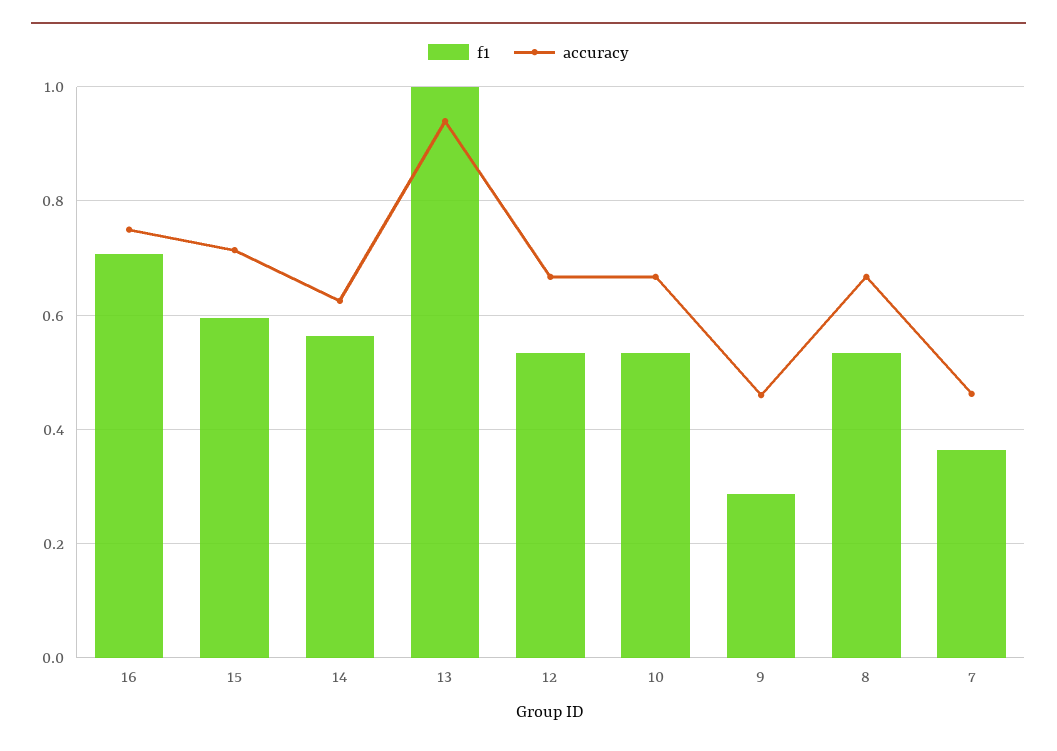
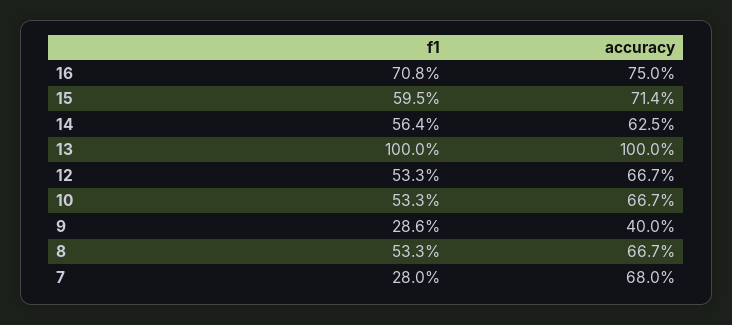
  {
    "f1": {
      "16": 0.708,
      "15": 0.595,
      "14": 0.564,
      "13": 1,
      "12": 0.533,
      "10": 0.533,
      "9": 0.286,
      "8": 0.533,
-     "7": 0.36
+     "7": 0.28
    },
    "accuracy": {
      "16": 0.75,
      "15": 0.714,
      "14": 0.625,
-     "13": 0.94,
+     "13": 1,
      "12": 0.667,
      "10": 0.667,
-     "9": 0.46,
+     "9": 0.4,
      "8": 0.667,
-     "7": 0.46
+     "7": 0.68
    }
  }

